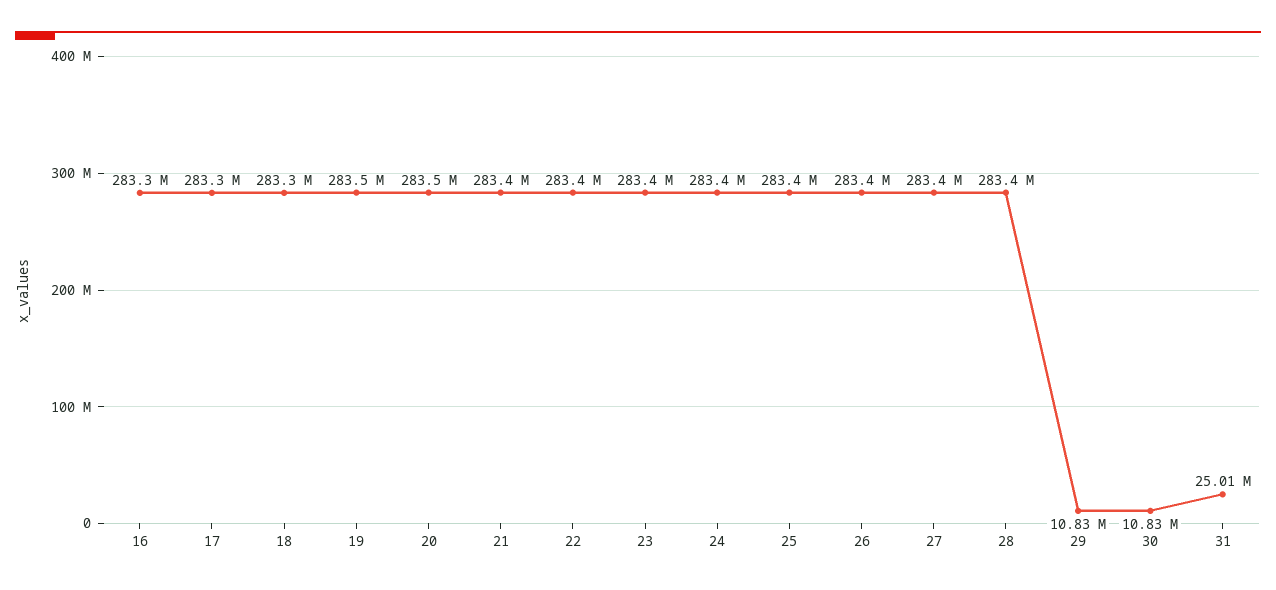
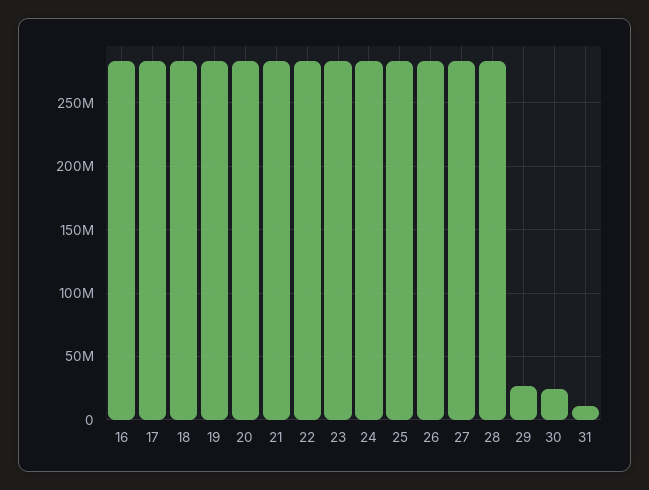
  {
    "16": 283300000,
    "17": 283300000,
    "18": 283300000,
    "19": 283500000,
    "20": 283500000,
    "21": 283400000,
    "22": 283400000,
    "23": 283400000,
    "24": 283400000,
    "25": 283400000,
    "26": 283400000,
    "27": 283400000,
    "28": 283400000,
-   "29": 10830000,
+   "29": 25000000,
-   "30": 10830000,
+   "30": 25000000,
-   "31": 25010000
+   "31": 10000000
  }

